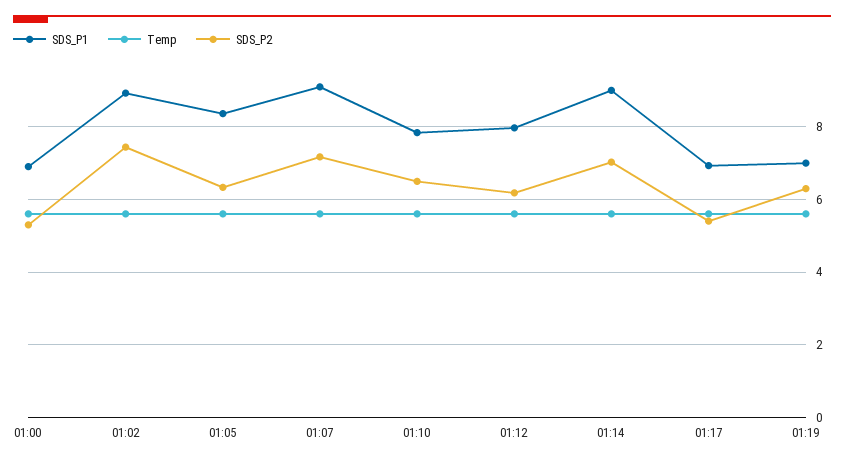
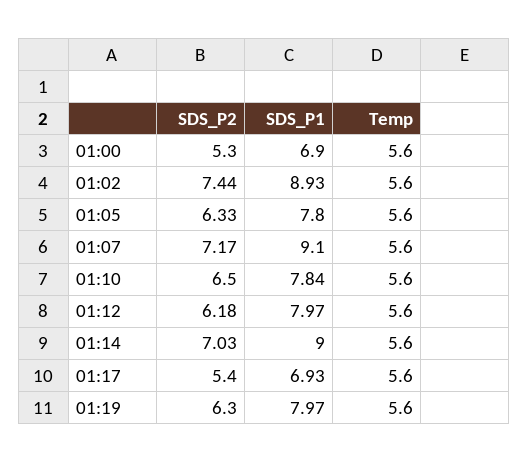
  {
    "SDS_P1": {
      "01:00": 6.9,
      "01:02": 8.93,
-     "01:05": 8.4,
+     "01:05": 7.8,
      "01:07": 9.1,
      "01:10": 7.84,
      "01:12": 7.97,
      "01:14": 9,
      "01:17": 6.93,
-     "01:19": 7
+     "01:19": 7.97
    },
    "Temp": {
      "01:00": 5.6,
      "01:02": 5.6,
      "01:05": 5.6,
      "01:07": 5.6,
      "01:10": 5.6,
      "01:12": 5.6,
      "01:14": 5.6,
      "01:17": 5.6,
      "01:19": 5.6
    },
    "SDS_P2": {
      "01:00": 5.3,
      "01:02": 7.44,
      "01:05": 6.33,
      "01:07": 7.17,
      "01:10": 6.5,
      "01:12": 6.18,
      "01:14": 7.03,
      "01:17": 5.4,
      "01:19": 6.3
    }
  }

